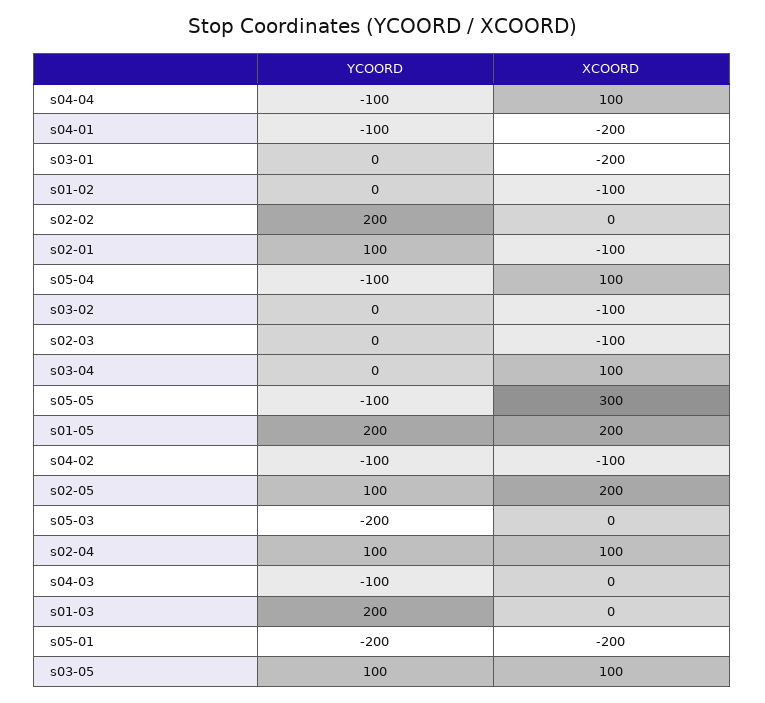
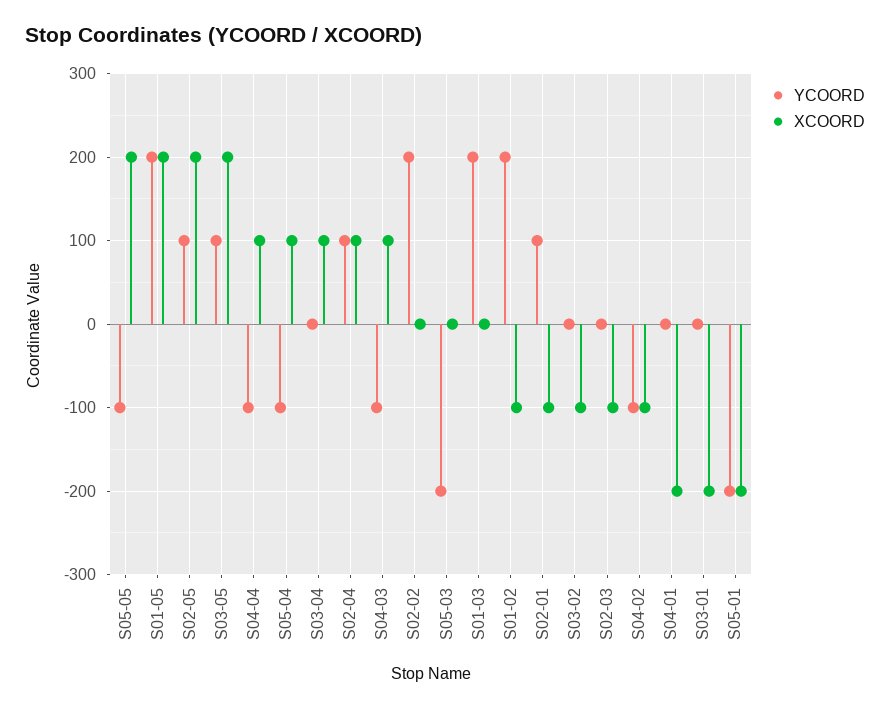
  {
    "YCOORD": {
      "s04-04": -100,
-     "s04-01": -100,
+     "s04-01": 0,
      "s03-01": 0,
-     "s01-02": 0,
+     "s01-02": 200,
      "s02-02": 200,
      "s02-01": 100,
      "s05-04": -100,
      "s03-02": 0,
      "s02-03": 0,
      "s03-04": 0,
      "s05-05": -100,
      "s01-05": 200,
      "s04-02": -100,
      "s02-05": 100,
      "s05-03": -200,
      "s02-04": 100,
      "s04-03": -100,
      "s01-03": 200,
      "s05-01": -200,
      "s03-05": 100
    },
    "XCOORD": {
      "s04-04": 100,
      "s04-01": -200,
      "s03-01": -200,
      "s01-02": -100,
      "s02-02": 0,
      "s02-01": -100,
      "s05-04": 100,
      "s03-02": -100,
      "s02-03": -100,
      "s03-04": 100,
-     "s05-05": 300,
+     "s05-05": 200,
      "s01-05": 200,
      "s04-02": -100,
      "s02-05": 200,
      "s05-03": 0,
      "s02-04": 100,
-     "s04-03": 0,
+     "s04-03": 100,
      "s01-03": 0,
      "s05-01": -200,
-     "s03-05": 100
+     "s03-05": 200
    }
  }

